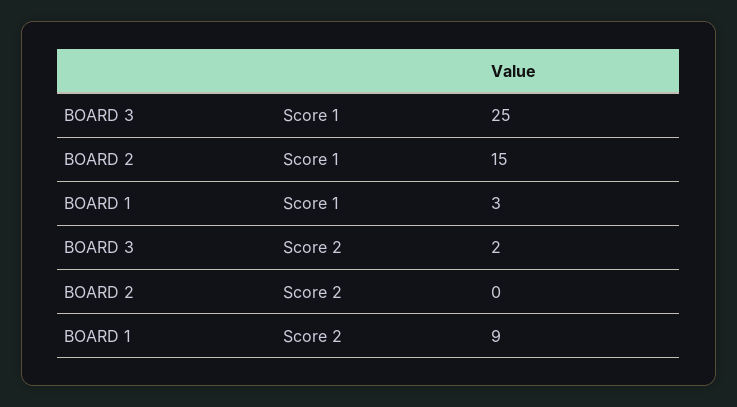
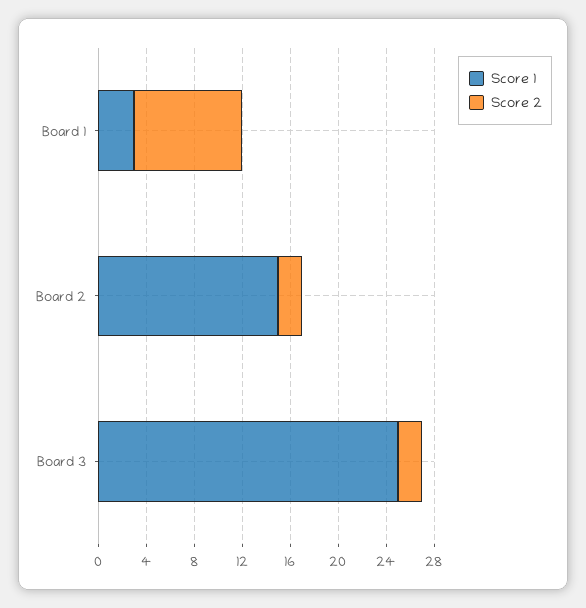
  {
    "Score 1": {
      "BOARD 3": 25,
      "BOARD 2": 15,
      "BOARD 1": 3
    },
    "Score 2": {
      "BOARD 3": 2,
-     "BOARD 2": 0,
+     "BOARD 2": 2,
      "BOARD 1": 9
    }
  }

